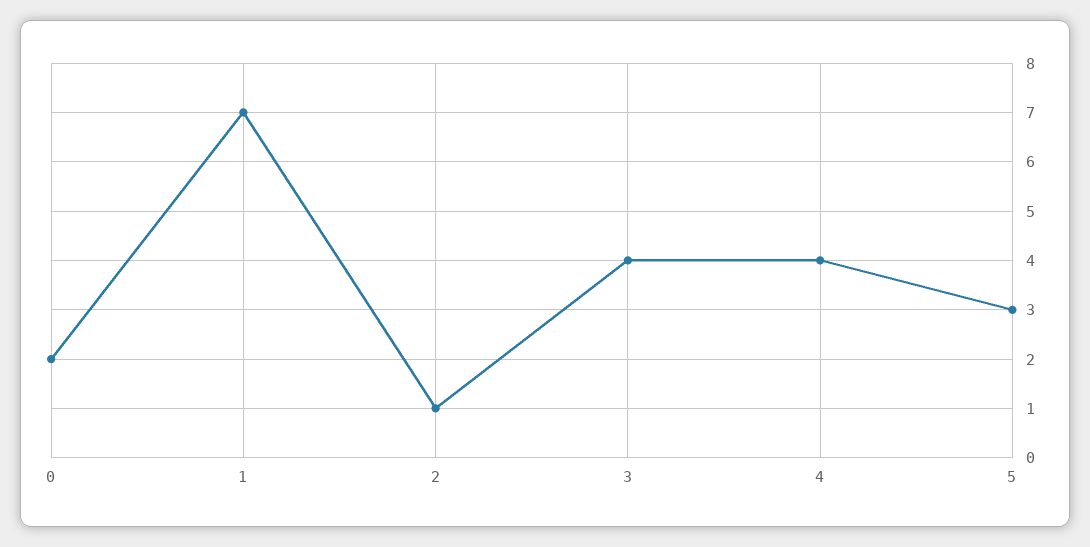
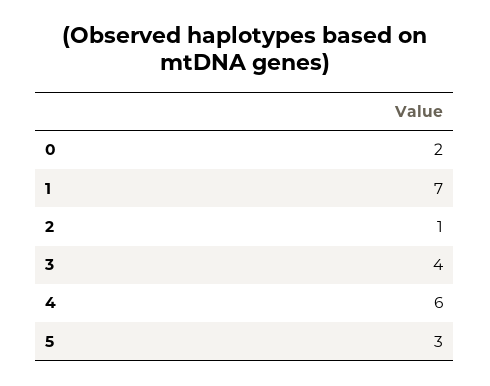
  {
    "0": 2,
    "1": 7,
    "2": 1,
    "3": 4,
-   "4": 4,
+   "4": 6,
    "5": 3
  }

